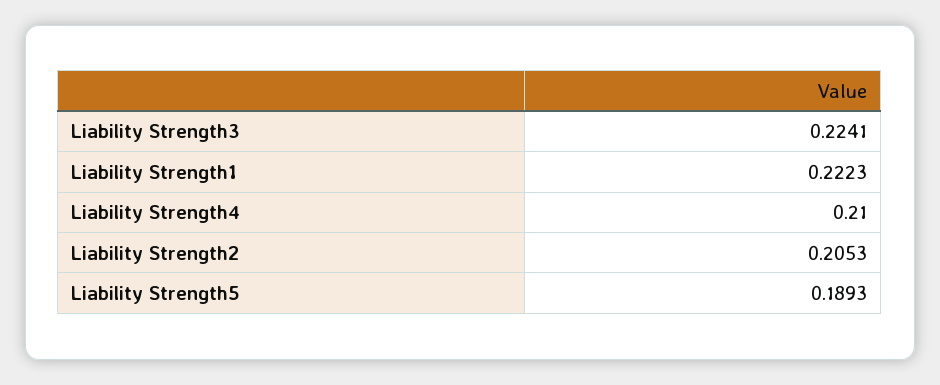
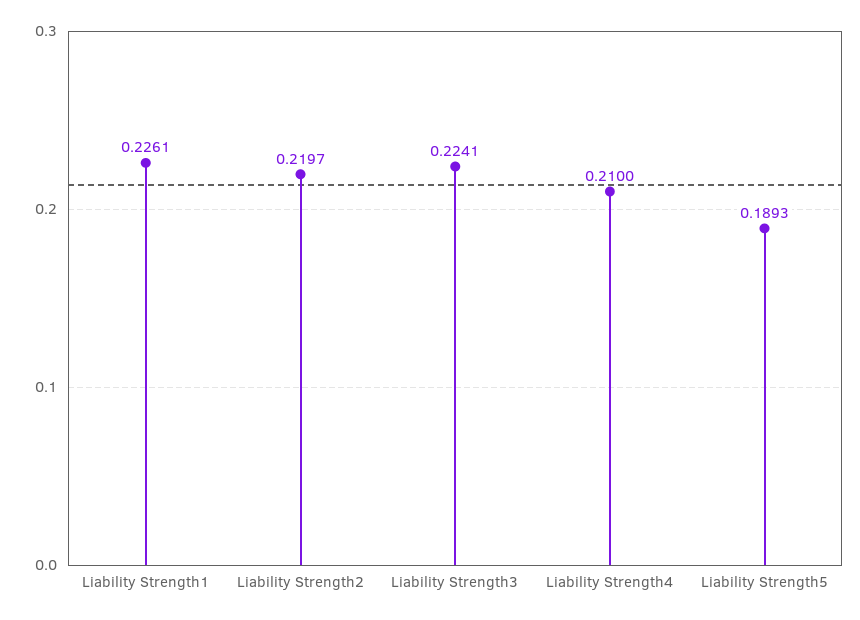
  {
    "Liability Strength3": 0.2241,
-   "Liability Strength1": 0.2223,
+   "Liability Strength1": 0.2261,
    "Liability Strength4": 0.21,
-   "Liability Strength2": 0.2053,
+   "Liability Strength2": 0.2197,
    "Liability Strength5": 0.1893
  }

